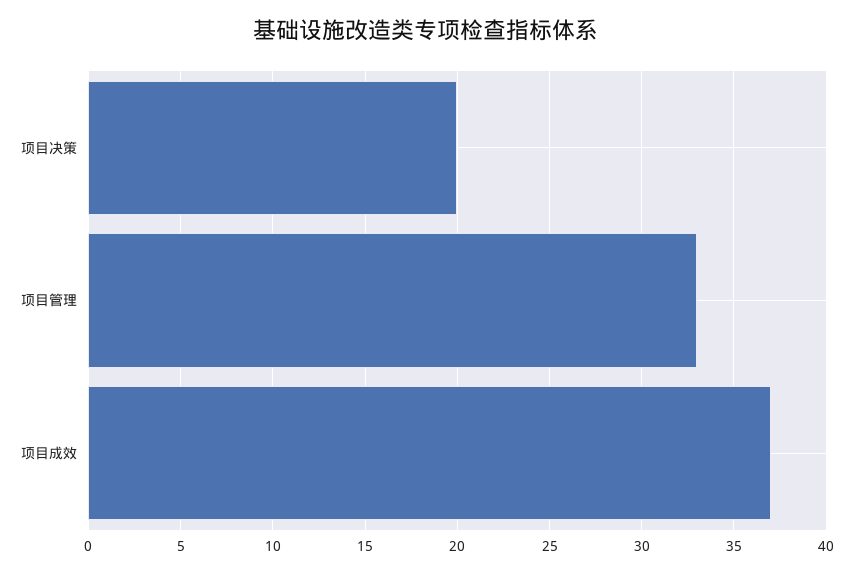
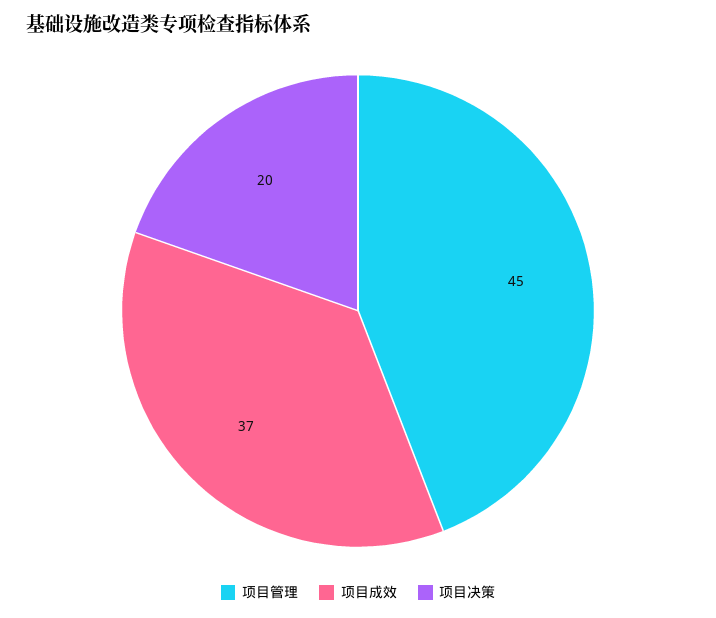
  {
    "项目决策": 20,
-   "项目管理": 33,
+   "项目管理": 45,
    "项目成效": 37
  }

